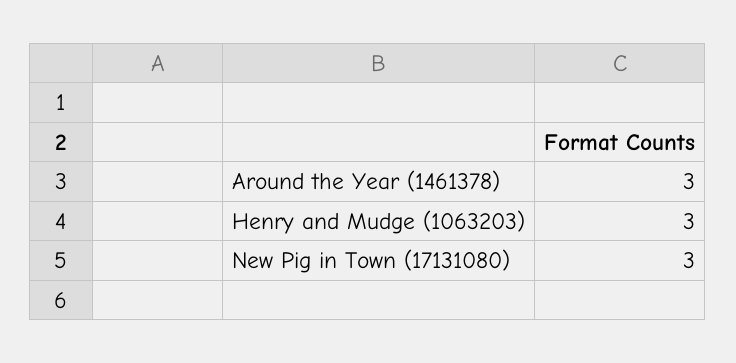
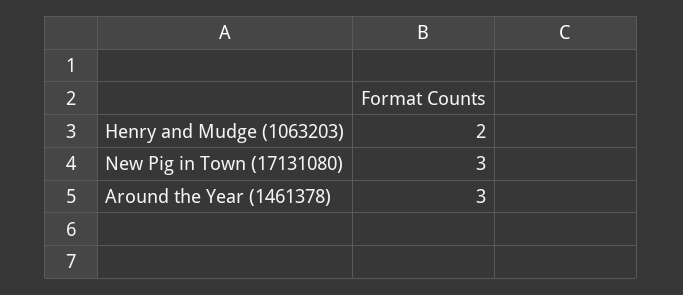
  {
    "Around the Year (1461378)": 3,
-   "Henry and Mudge (1063203)": 3,
+   "Henry and Mudge (1063203)": 2,
    "New Pig in Town (17131080)": 3
  }

